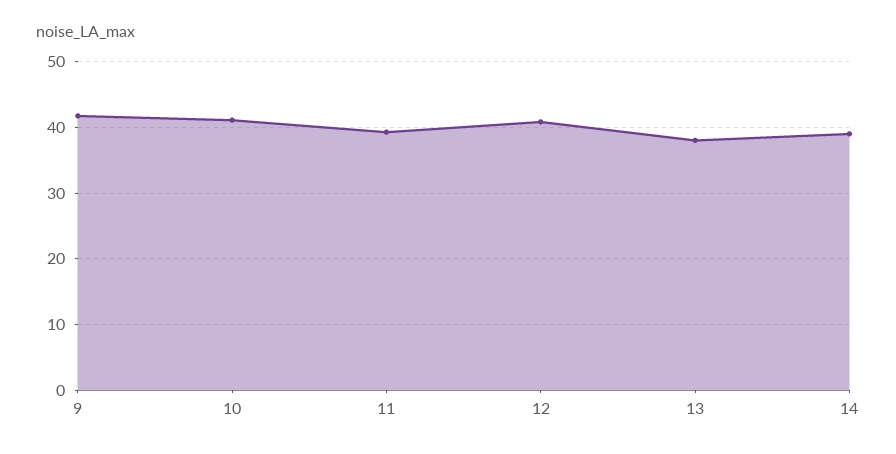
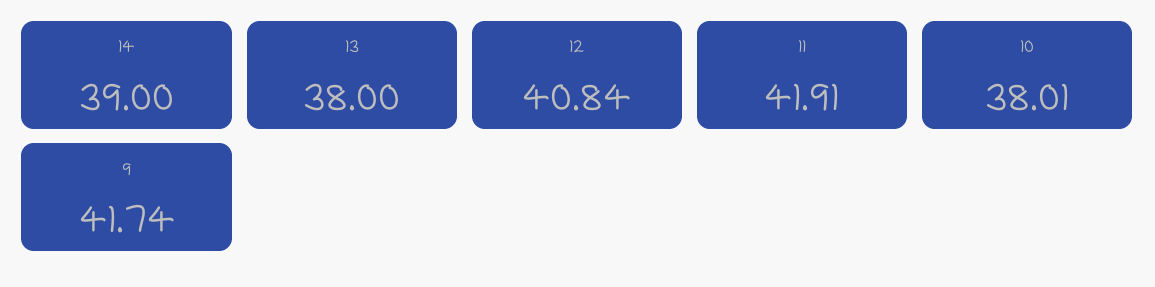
  {
    "9": 41.74,
-   "10": 41,
+   "10": 38.01,
-   "11": 39,
+   "11": 41.91,
    "12": 40.84,
    "13": 38,
    "14": 39
  }

